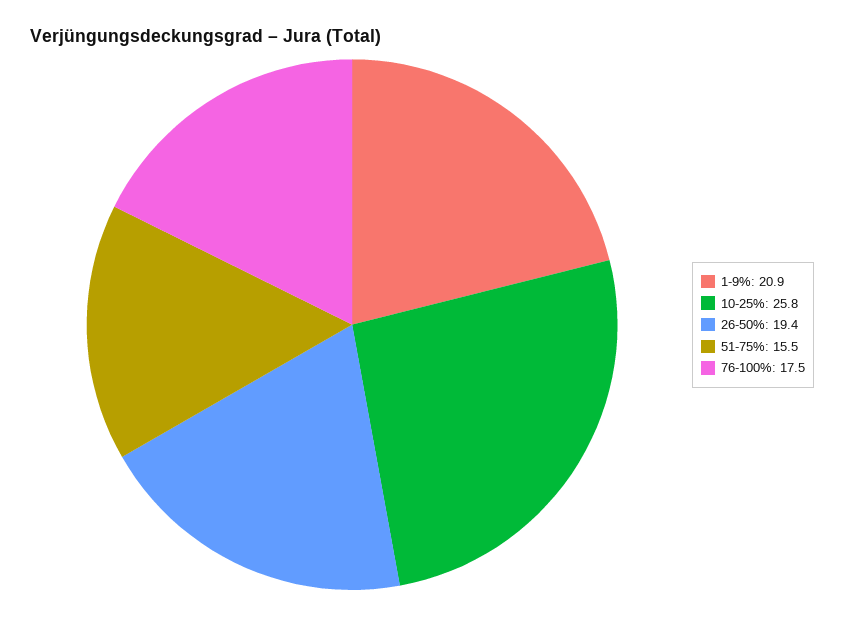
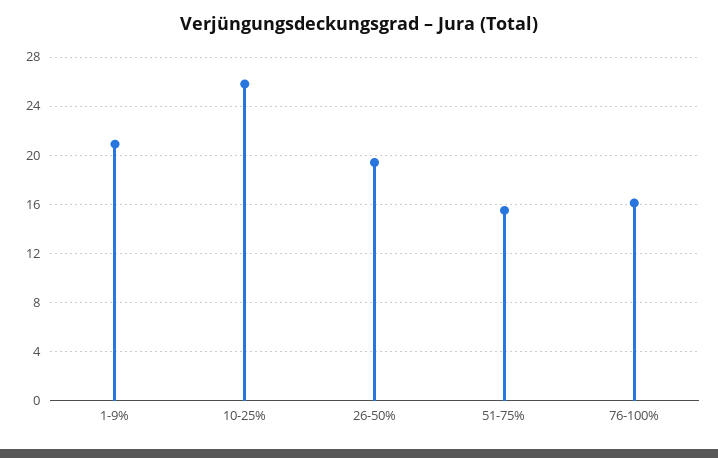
  {
    "1-9%": 20.9,
    "10-25%": 25.8,
    "26-50%": 19.4,
    "51-75%": 15.5,
-   "76-100%": 17.5
+   "76-100%": 16
  }

